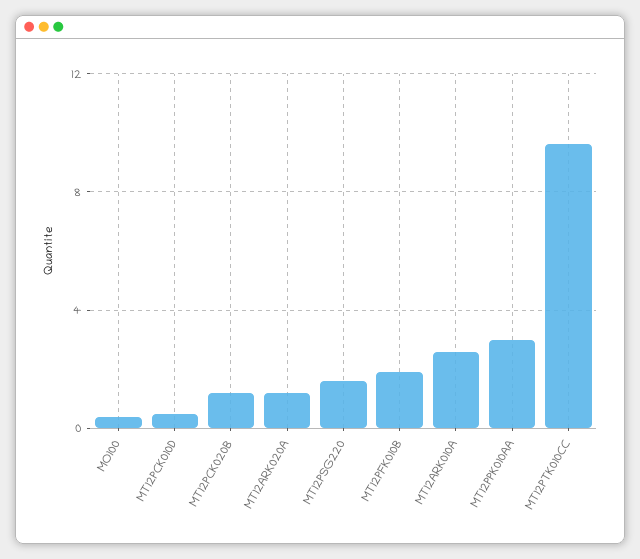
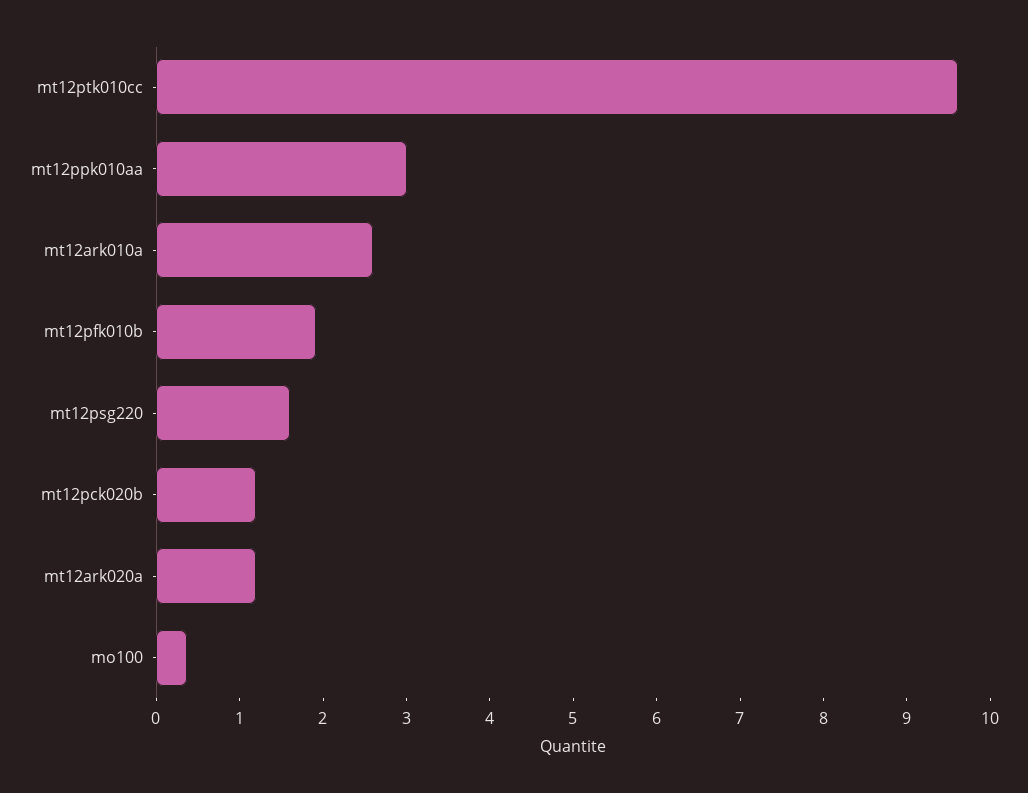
  {
    "MO100": 0.4,
-   "MT12PCK010D": 0.5,
    "MT12PCK020B": 1.2,
    "MT12ARK020A": 1.2,
    "MT12PSG220": 1.6,
    "MT12PFK010B": 2,
    "MT12ARK010A": 2.6,
    "MT12PPK010AA": 3,
    "MT12PTK010CC": 9.6
  }

